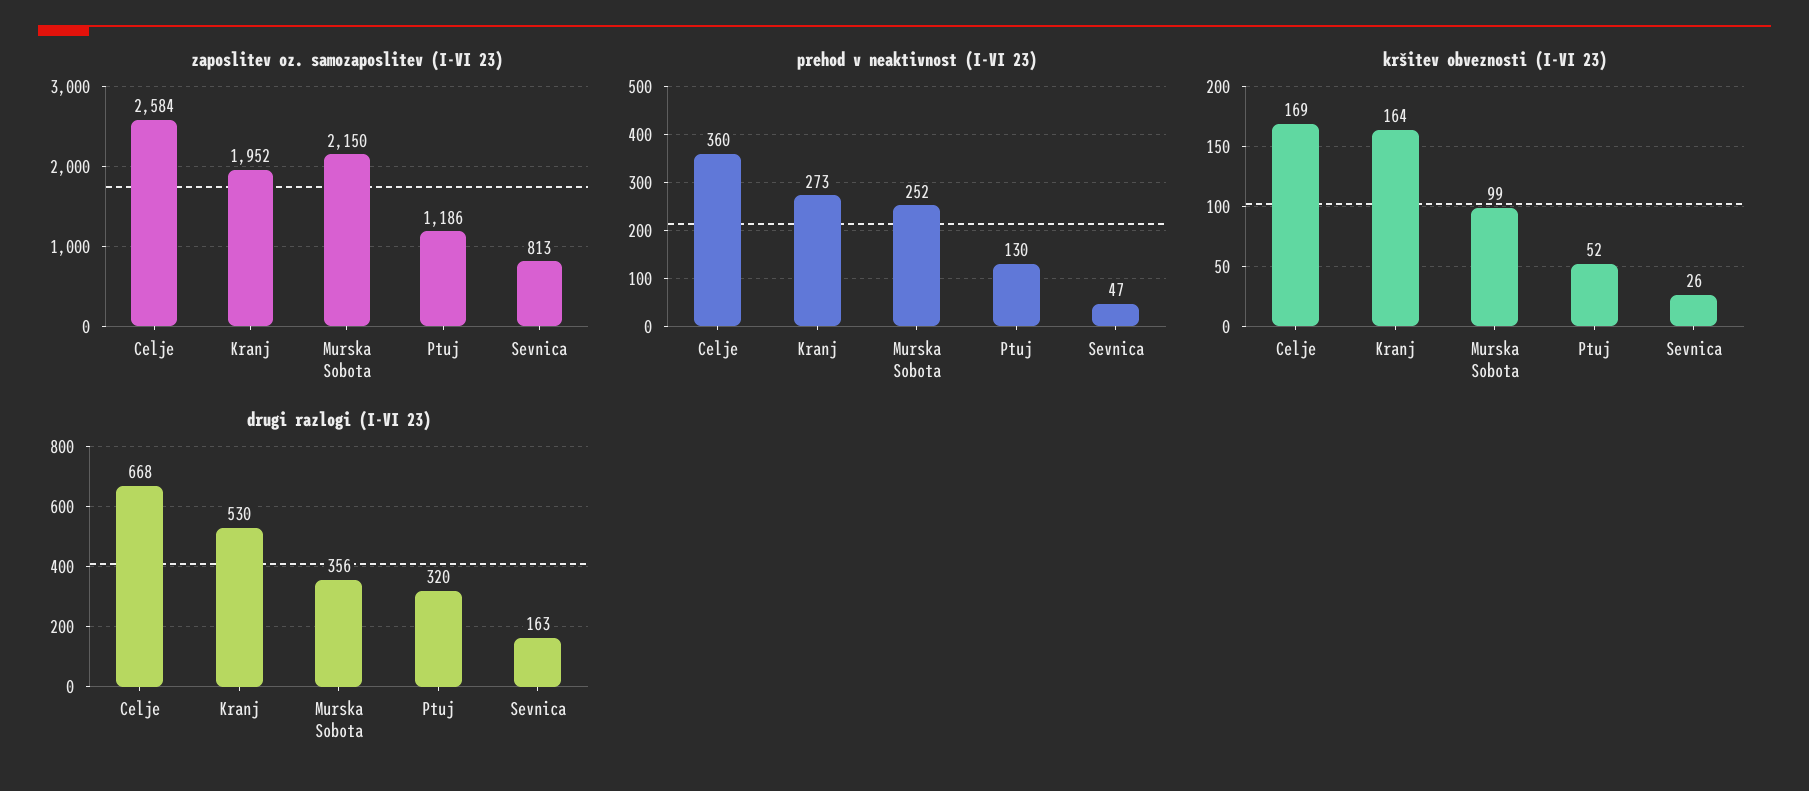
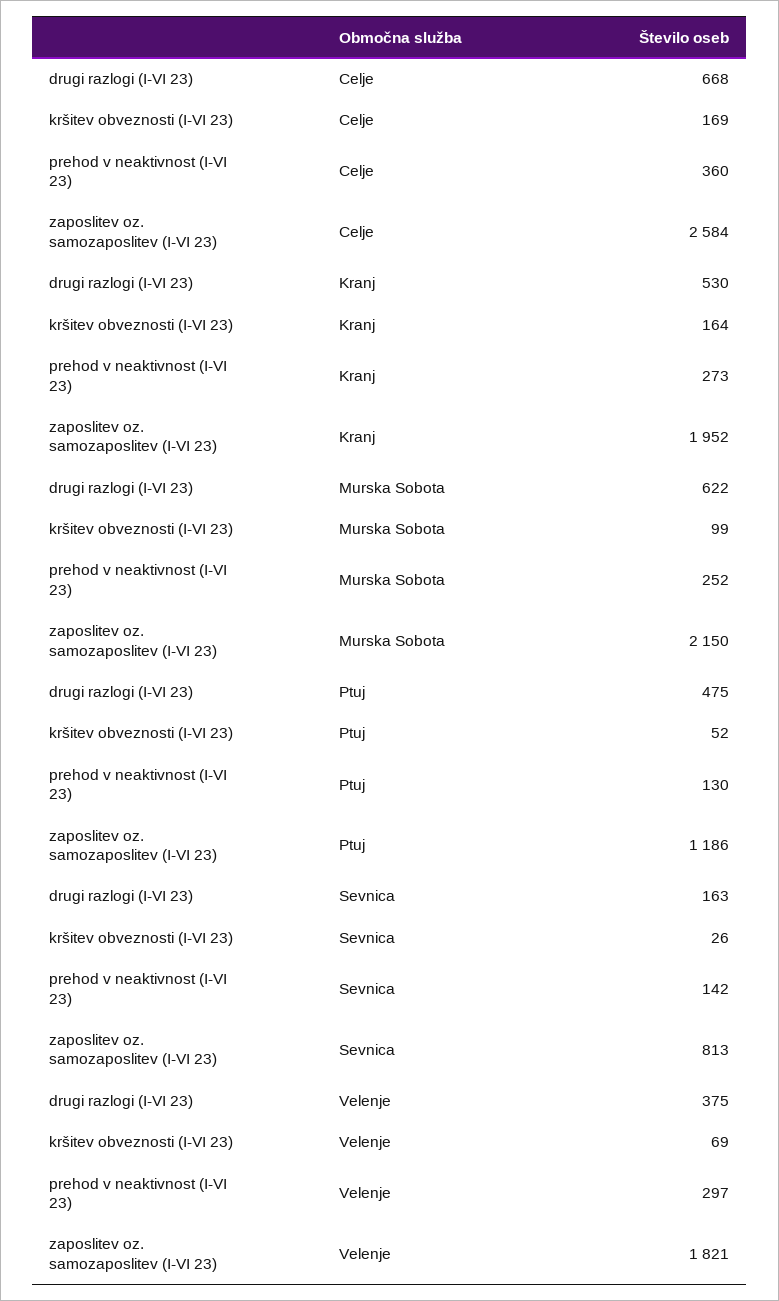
  {
    "zaposlitev oz. samozaposlitev (I-VI 23)": {
      "Celje": 2584,
      "Kranj": 1952,
      "Murska Sobota": 2150,
      "Ptuj": 1186,
-     "Sevnica": 813
+     "Sevnica": 813,
+     "Velenje": 1821
    },
    "prehod v neaktivnost (I-VI 23)": {
      "Celje": 360,
      "Kranj": 273,
      "Murska Sobota": 252,
      "Ptuj": 130,
-     "Sevnica": 47
+     "Sevnica": 142,
+     "Velenje": 297
    },
    "kršitev obveznosti (I-VI 23)": {
      "Celje": 169,
      "Kranj": 164,
      "Murska Sobota": 99,
      "Ptuj": 52,
-     "Sevnica": 26
+     "Sevnica": 26,
+     "Velenje": 69
    },
    "drugi razlogi (I-VI 23)": {
      "Celje": 668,
      "Kranj": 530,
-     "Murska Sobota": 356,
+     "Murska Sobota": 622,
-     "Ptuj": 320,
+     "Ptuj": 475,
-     "Sevnica": 163
+     "Sevnica": 163,
+     "Velenje": 375
    }
  }

